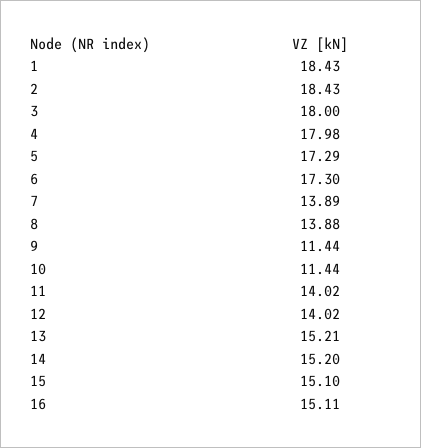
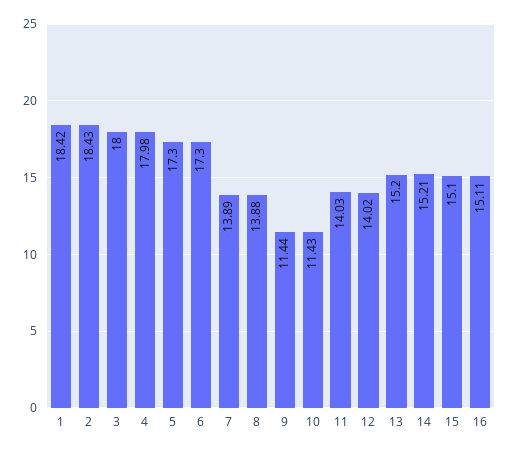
  {
-   "1": 18.43,
+   "1": 18.42,
    "2": 18.43,
    "3": 18,
    "4": 17.98,
-   "5": 17.29,
+   "5": 17.3,
    "6": 17.3,
    "7": 13.89,
    "8": 13.88,
    "9": 11.44,
-   "10": 11.44,
+   "10": 11.43,
-   "11": 14.02,
+   "11": 14.03,
    "12": 14.02,
-   "13": 15.21,
+   "13": 15.2,
-   "14": 15.2,
+   "14": 15.21,
    "15": 15.1,
    "16": 15.11
  }

